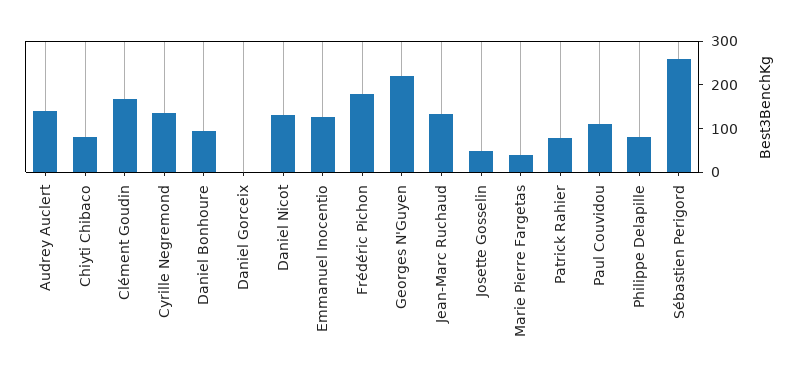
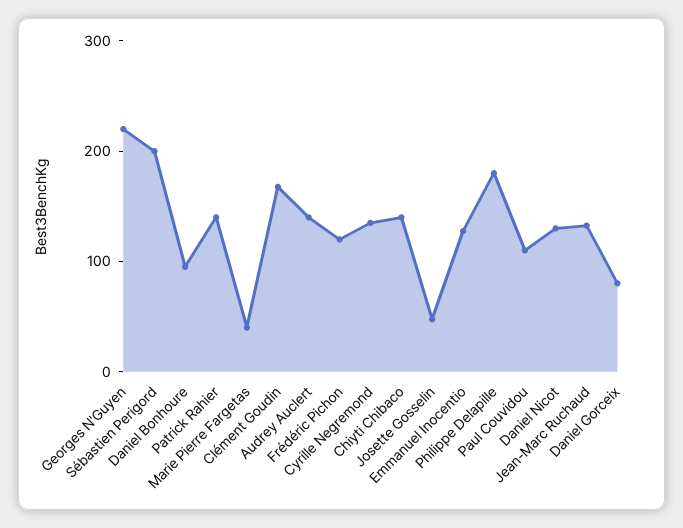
  {
    "Audrey Auclert": 140,
-   "Chiyti Chibaco": 80,
+   "Chiyti Chibaco": 140,
    "Clément Goudin": 160,
    "Cyrille Negremond": 140,
    "Daniel Bonhoure": 100,
-   "Daniel Gorceix": 0,
+   "Daniel Gorceix": 80,
    "Daniel Nicot": 140,
    "Emmanuel Inocentio": 120,
-   "Frédéric Pichon": 180,
+   "Frédéric Pichon": 120,
    "Georges N'Guyen": 220,
    "Jean-Marc Ruchaud": 140,
    "Josette Gosselin": 40,
    "Marie Pierre Fargetas": 40,
-   "Patrick Rahier": 80,
+   "Patrick Rahier": 140,
    "Paul Couvidou": 120,
-   "Philippe Delapille": 80,
+   "Philippe Delapille": 180,
-   "Sébastien Perigord": 260
+   "Sébastien Perigord": 200
  }

